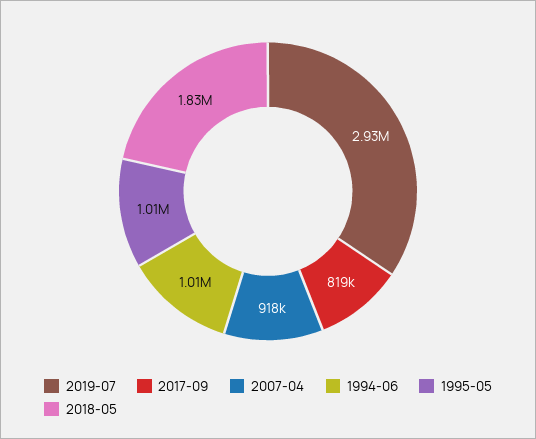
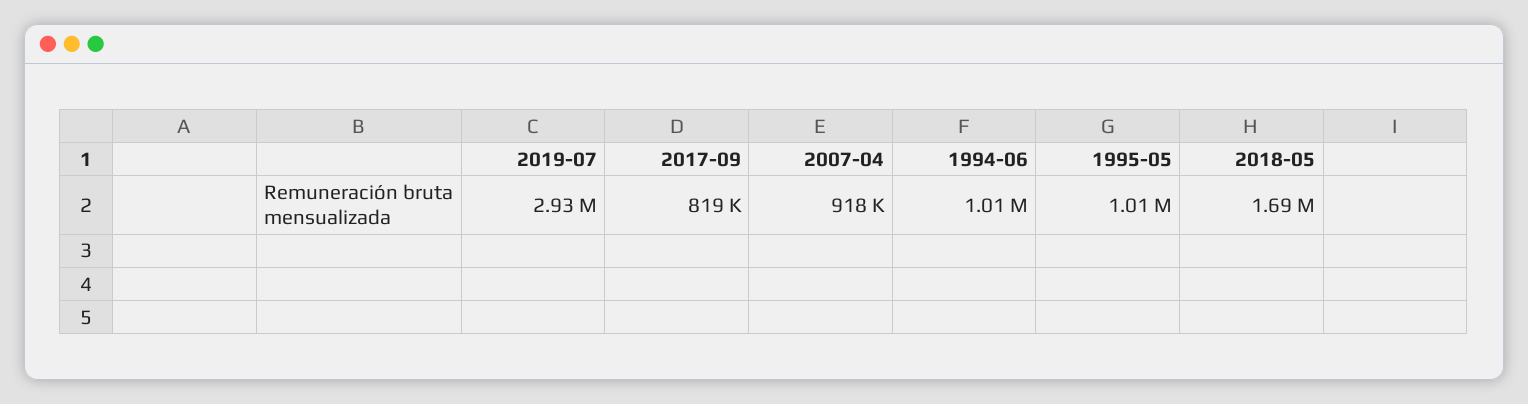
  {
    "2019-07": 2930000,
    "2017-09": 819000,
    "2007-04": 918000,
    "1994-06": 1010000,
    "1995-05": 1010000,
-   "2018-05": 1830000
+   "2018-05": 1690000
  }

